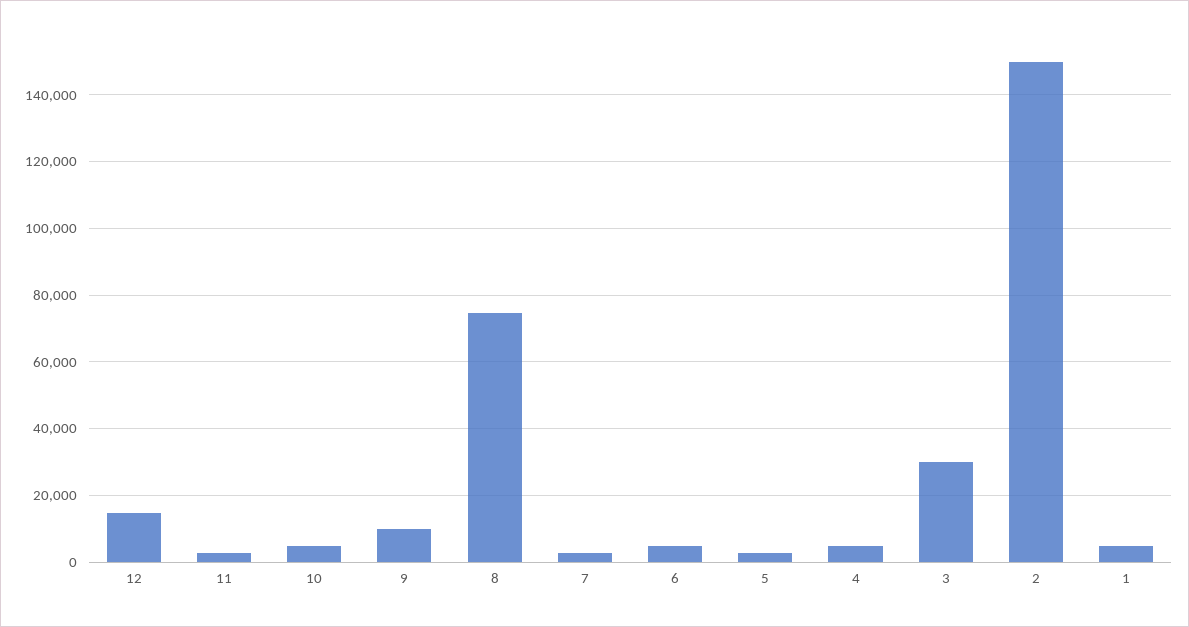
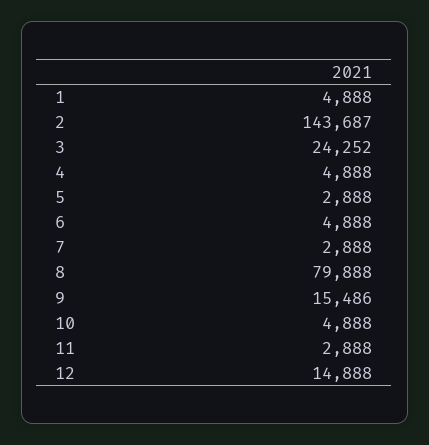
  {
    "12": 14888,
    "11": 2888,
    "10": 4888,
-   "9": 10000,
+   "9": 15486,
-   "8": 74000,
+   "8": 79888,
    "7": 2888,
    "6": 4888,
    "5": 2888,
    "4": 4888,
-   "3": 30000,
+   "3": 24252,
-   "2": 150000,
+   "2": 143687,
    "1": 4888
  }

